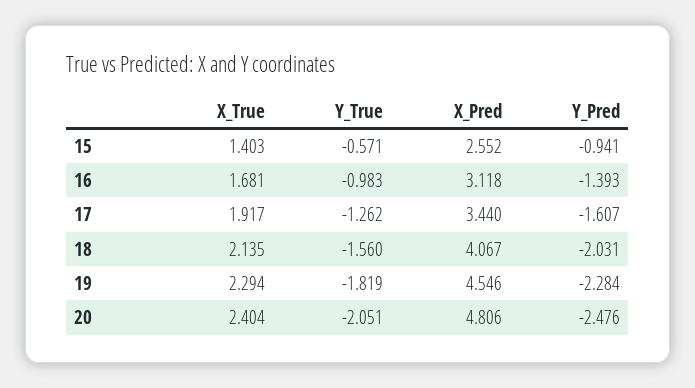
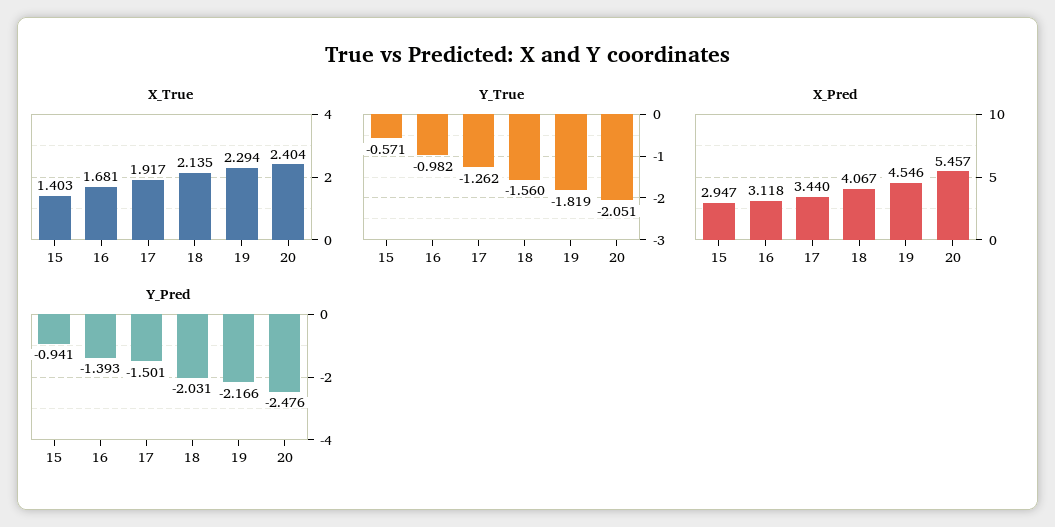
  {
    "X_True": {
      "15": 1.403,
      "16": 1.681,
      "17": 1.917,
      "18": 2.135,
      "19": 2.294,
      "20": 2.404
    },
    "Y_True": {
      "15": -0.571,
-     "16": -0.983,
+     "16": -0.982,
      "17": -1.262,
      "18": -1.56,
      "19": -1.819,
      "20": -2.051
    },
    "X_Pred": {
-     "15": 2.552,
+     "15": 2.947,
      "16": 3.118,
      "17": 3.44,
      "18": 4.067,
      "19": 4.546,
-     "20": 4.806
+     "20": 5.457
    },
    "Y_Pred": {
      "15": -0.941,
      "16": -1.393,
-     "17": -1.607,
+     "17": -1.501,
      "18": -2.031,
-     "19": -2.284,
+     "19": -2.166,
      "20": -2.476
    }
  }

